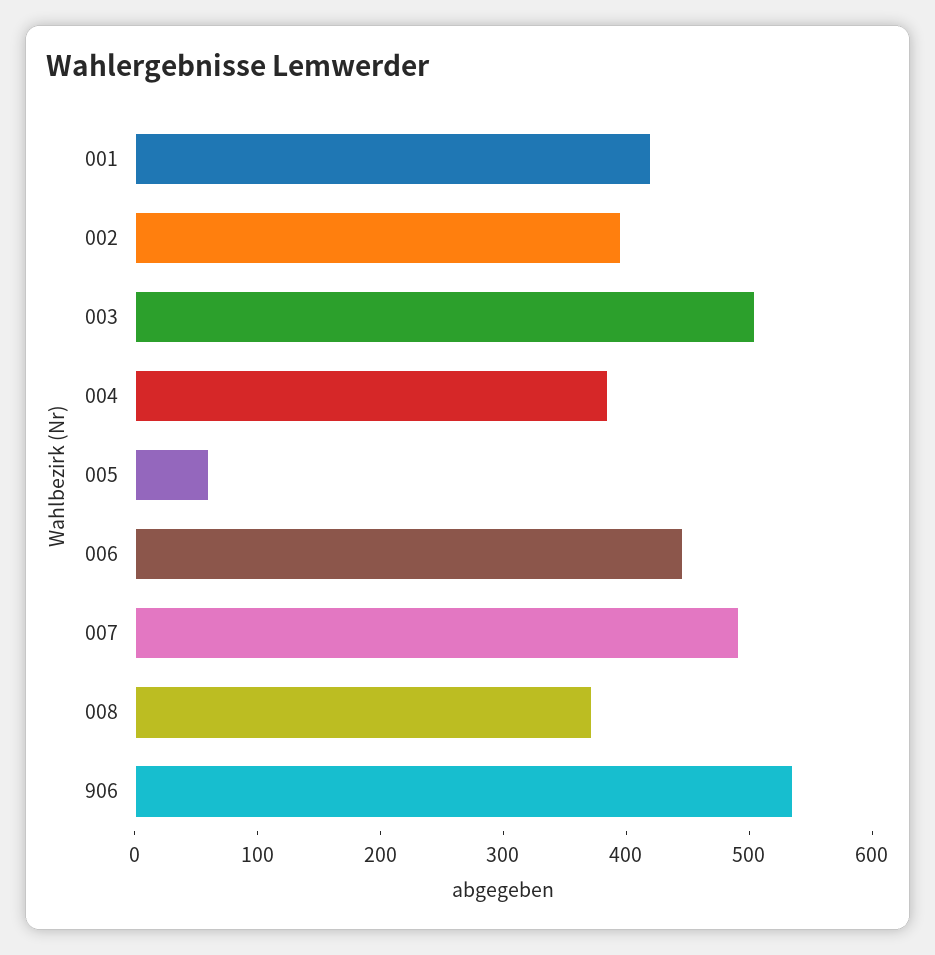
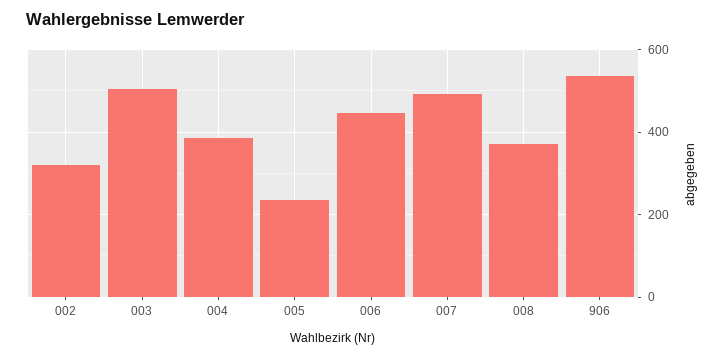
  {
-   "001": 420,
-   "002": 400,
+   "002": 320,
    "003": 500,
    "004": 380,
-   "005": 60,
+   "005": 240,
    "006": 440,
    "007": 500,
    "008": 380,
    "906": 540
  }

